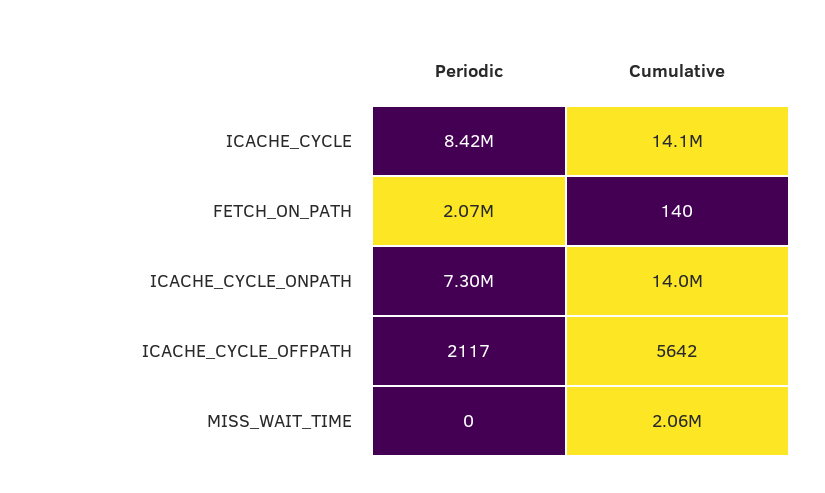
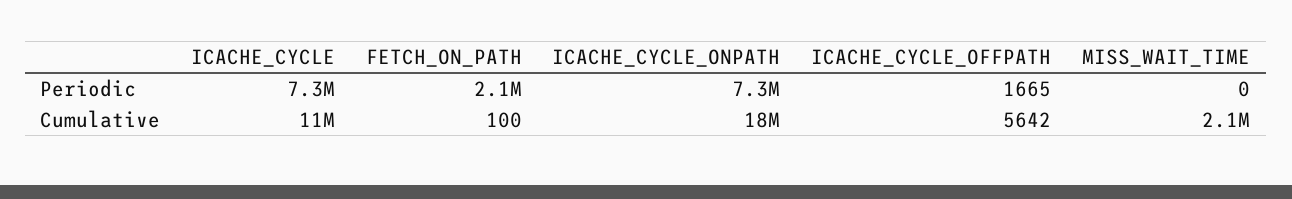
  {
    "Periodic": {
-     "ICACHE_CYCLE": 8420000,
+     "ICACHE_CYCLE": 7300000,
      "FETCH_ON_PATH": 2070000,
      "ICACHE_CYCLE_ONPATH": 7300000,
-     "ICACHE_CYCLE_OFFPATH": 2117,
+     "ICACHE_CYCLE_OFFPATH": 1665,
      "MISS_WAIT_TIME": 0
    },
    "Cumulative": {
-     "ICACHE_CYCLE": 14100000,
+     "ICACHE_CYCLE": 11000000,
-     "FETCH_ON_PATH": 140,
+     "FETCH_ON_PATH": 100,
-     "ICACHE_CYCLE_ONPATH": 14000000,
+     "ICACHE_CYCLE_ONPATH": 18000000,
      "ICACHE_CYCLE_OFFPATH": 5642,
      "MISS_WAIT_TIME": 2060000
    }
  }

